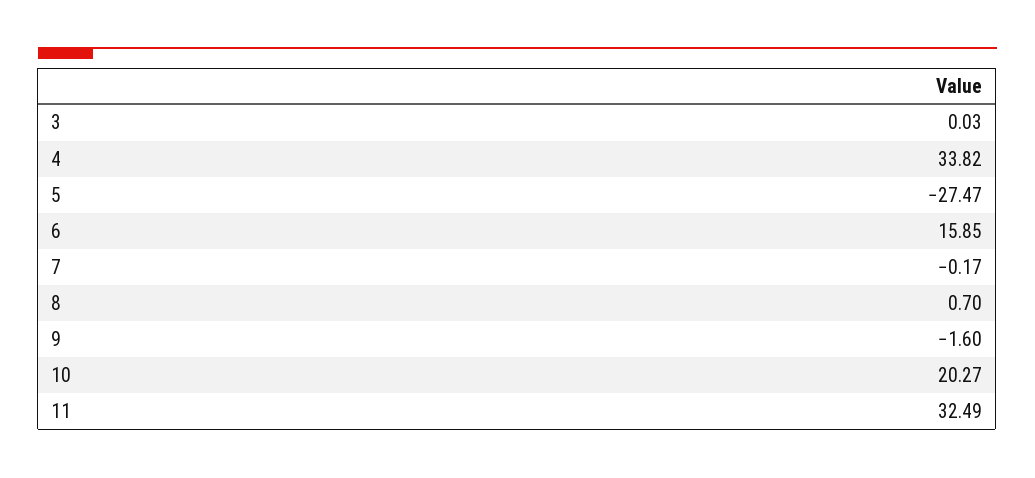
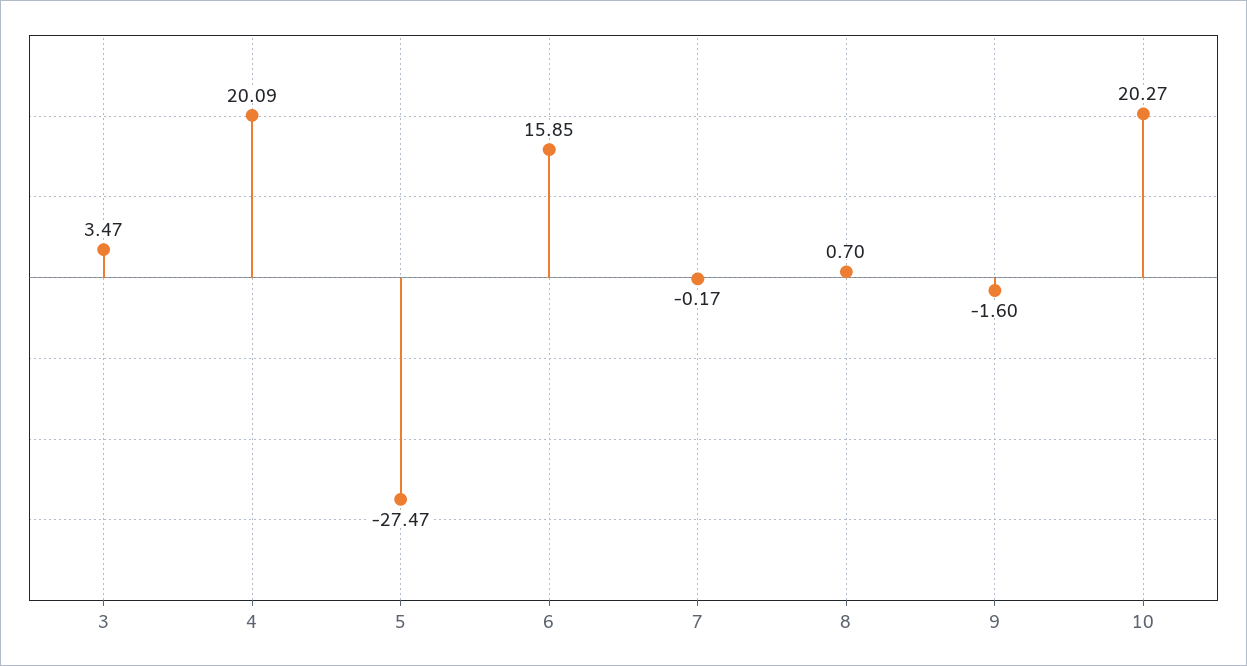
  {
-   "3": 0.03,
+   "3": 3.47,
-   "4": 33.82,
+   "4": 20.09,
    "5": -27.47,
    "6": 15.85,
    "7": -0.17,
    "8": 0.7,
    "9": -1.6,
-   "10": 20.27,
+   "10": 20.27
-   "11": 32.49
  }

